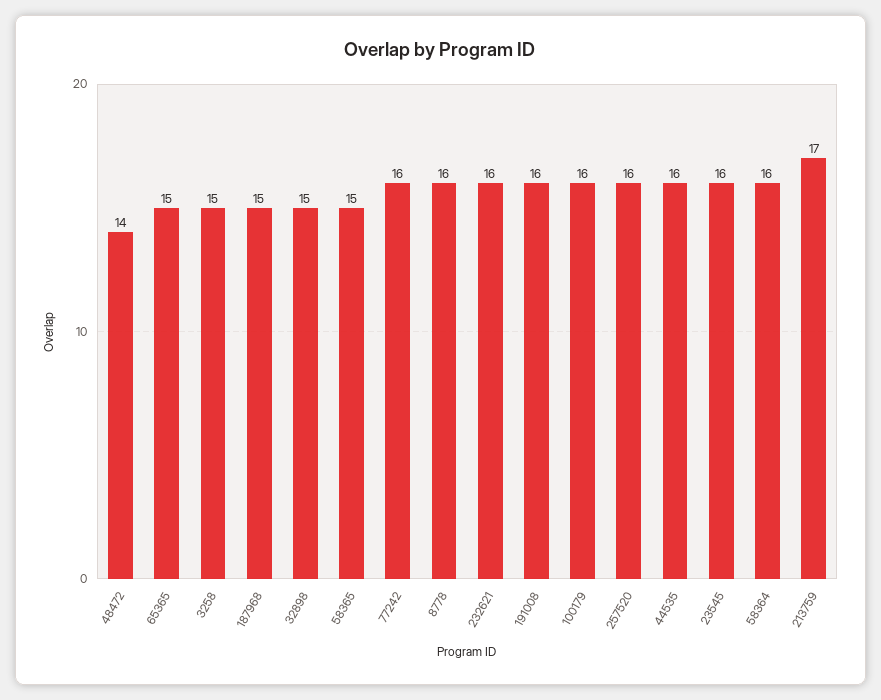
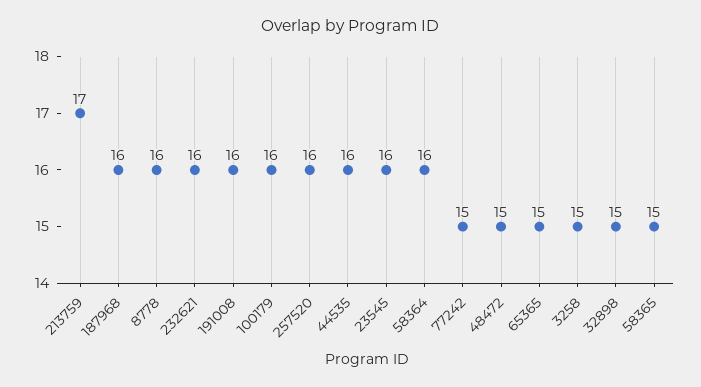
  {
-   "48472": 14,
+   "48472": 15,
    "65365": 15,
    "3258": 15,
-   "187968": 15,
+   "187968": 16,
    "32898": 15,
    "58365": 15,
-   "77242": 16,
+   "77242": 15,
    "8778": 16,
    "232621": 16,
    "191008": 16,
    "100179": 16,
    "257520": 16,
    "44535": 16,
    "23545": 16,
    "58364": 16,
    "213759": 17
  }

